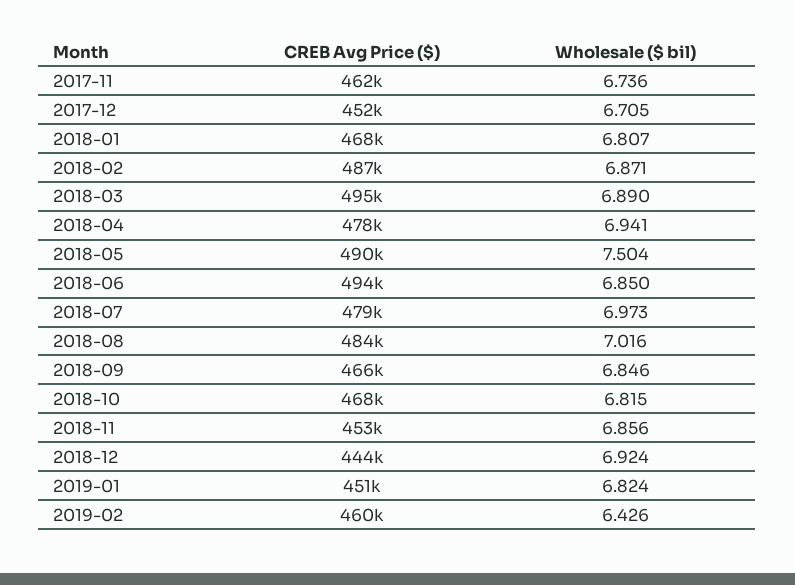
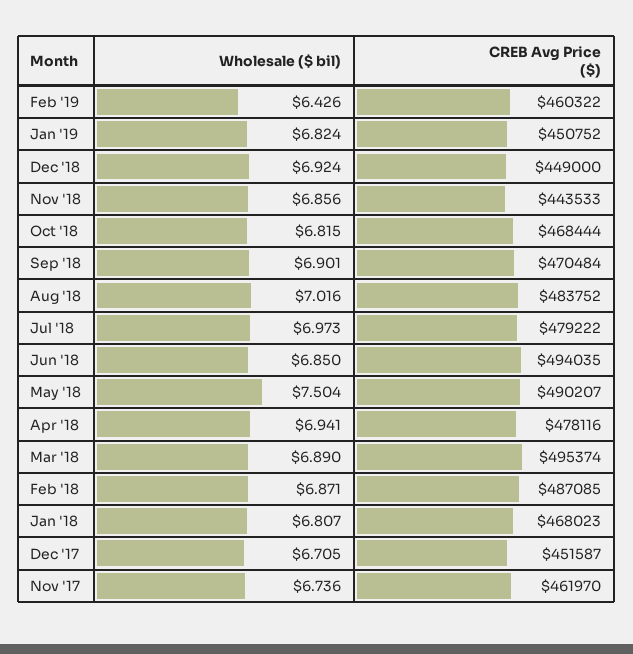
  {
    "CREB Avg Price ($)": {
      "2017-11": 461970,
      "2017-12": 451587,
      "2018-01": 468023,
      "2018-02": 487085,
      "2018-03": 495374,
      "2018-04": 478116,
      "2018-05": 490207,
      "2018-06": 494035,
      "2018-07": 479222,
      "2018-08": 483752,
-     "2018-09": 466000,
+     "2018-09": 470484,
      "2018-10": 468444,
-     "2018-11": 453000,
+     "2018-11": 443533,
-     "2018-12": 444000,
+     "2018-12": 449000,
      "2019-01": 450752,
      "2019-02": 460322
    },
    "Wholesale ($ bil)": {
      "2017-11": 6.736,
      "2017-12": 6.705,
      "2018-01": 6.807,
      "2018-02": 6.871,
      "2018-03": 6.89,
      "2018-04": 6.941,
      "2018-05": 7.504,
      "2018-06": 6.85,
      "2018-07": 6.973,
      "2018-08": 7.016,
-     "2018-09": 6.846,
+     "2018-09": 6.901,
      "2018-10": 6.815,
      "2018-11": 6.856,
      "2018-12": 6.924,
      "2019-01": 6.824,
      "2019-02": 6.426
    }
  }

